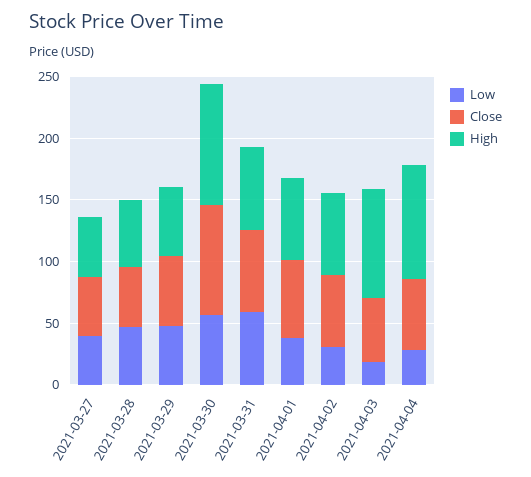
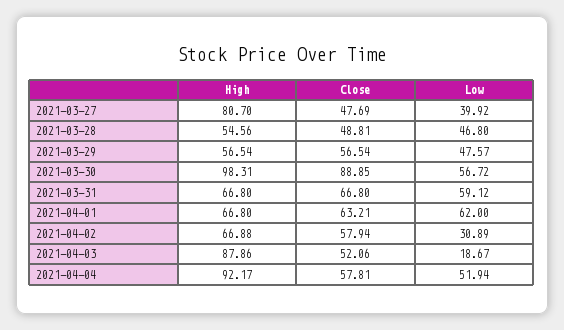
  {
    "Low": {
      "2021-03-27": 39.92,
      "2021-03-28": 46.8,
      "2021-03-29": 47.57,
      "2021-03-30": 56.72,
      "2021-03-31": 59.12,
-     "2021-04-01": 40,
+     "2021-04-01": 62,
      "2021-04-02": 30.89,
      "2021-04-03": 18.67,
-     "2021-04-04": 30
+     "2021-04-04": 51.94
    },
    "Close": {
      "2021-03-27": 47.69,
      "2021-03-28": 48.81,
      "2021-03-29": 56.54,
      "2021-03-30": 88.85,
      "2021-03-31": 66.8,
      "2021-04-01": 63.21,
      "2021-04-02": 57.94,
      "2021-04-03": 52.06,
      "2021-04-04": 57.81
    },
    "High": {
-     "2021-03-27": 50,
+     "2021-03-27": 80.7,
      "2021-03-28": 54.56,
      "2021-03-29": 56.54,
      "2021-03-30": 98.31,
      "2021-03-31": 66.8,
      "2021-04-01": 66.8,
      "2021-04-02": 66.88,
      "2021-04-03": 87.86,
      "2021-04-04": 92.17
    }
  }

